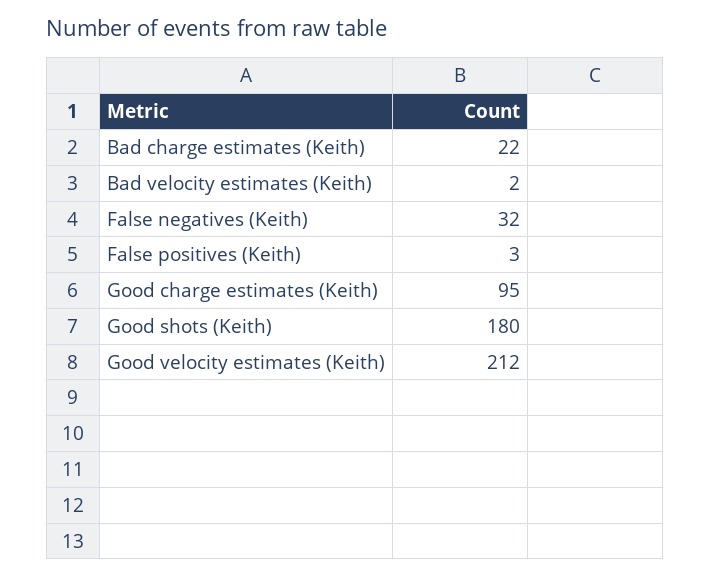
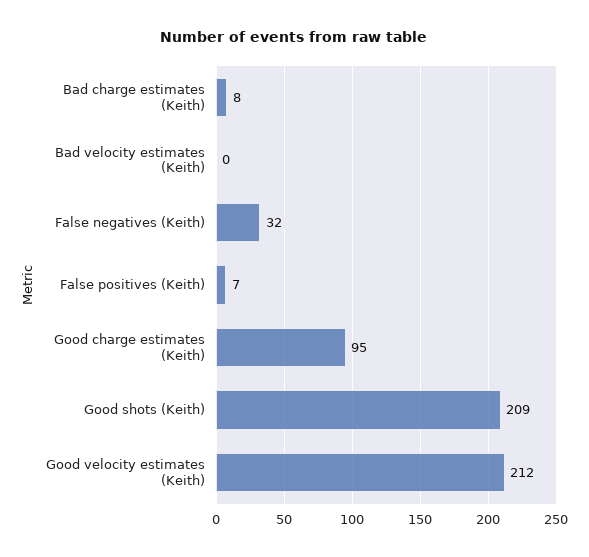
  {
-   "Bad charge estimates (Keith)": 22,
+   "Bad charge estimates (Keith)": 8,
-   "Bad velocity estimates (Keith)": 2,
+   "Bad velocity estimates (Keith)": 0,
    "False negatives (Keith)": 32,
-   "False positives (Keith)": 3,
+   "False positives (Keith)": 7,
    "Good charge estimates (Keith)": 95,
-   "Good shots (Keith)": 180,
+   "Good shots (Keith)": 209,
    "Good velocity estimates (Keith)": 212
  }

